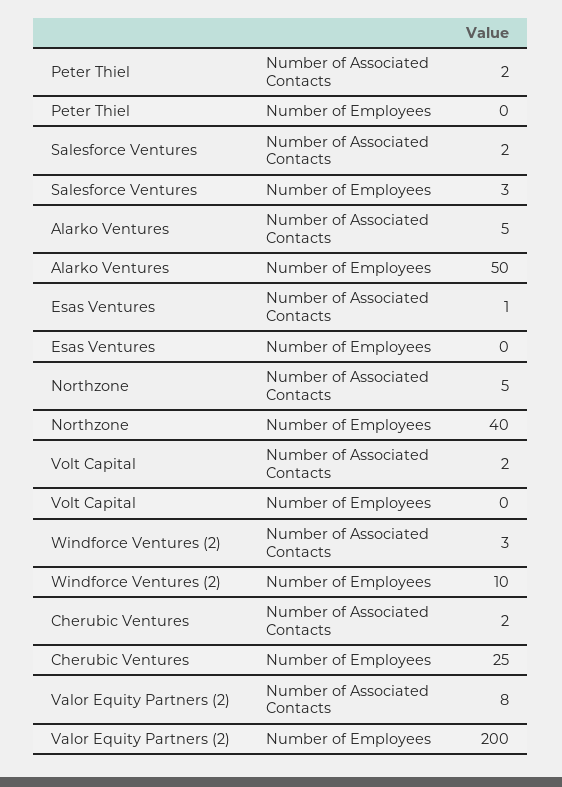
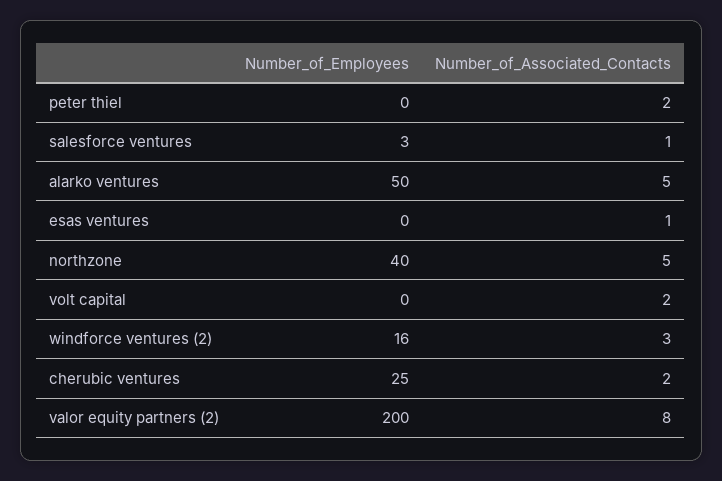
  {
    "Peter Thiel": {
      "Number of Associated Contacts": 2,
      "Number of Employees": 0
    },
    "Salesforce Ventures": {
-     "Number of Associated Contacts": 2,
+     "Number of Associated Contacts": 1,
      "Number of Employees": 3
    },
    "Alarko Ventures": {
      "Number of Associated Contacts": 5,
      "Number of Employees": 50
    },
    "Esas Ventures": {
      "Number of Associated Contacts": 1,
      "Number of Employees": 0
    },
    "Northzone": {
      "Number of Associated Contacts": 5,
      "Number of Employees": 40
    },
    "Volt Capital": {
      "Number of Associated Contacts": 2,
      "Number of Employees": 0
    },
    "Windforce Ventures (2)": {
      "Number of Associated Contacts": 3,
-     "Number of Employees": 10
+     "Number of Employees": 16
    },
    "Cherubic Ventures": {
      "Number of Associated Contacts": 2,
      "Number of Employees": 25
    },
    "Valor Equity Partners (2)": {
      "Number of Associated Contacts": 8,
      "Number of Employees": 200
    }
  }

